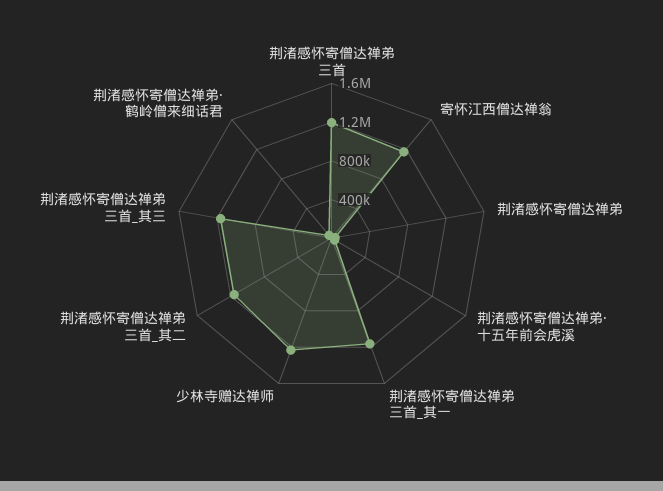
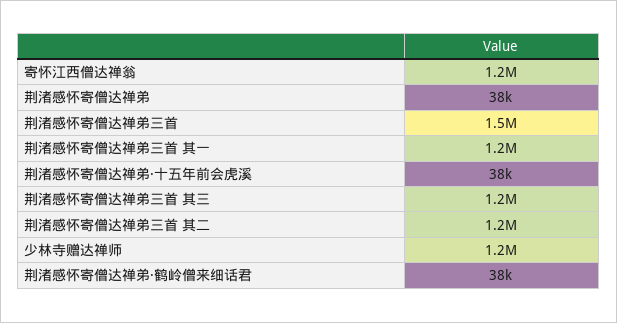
  {
-   "荆渚感怀寄僧达禅弟三首": 1200000,
+   "荆渚感怀寄僧达禅弟三首": 1500000,
    "寄怀江西僧达禅翁": 1200000,
    "荆渚感怀寄僧达禅弟": 38000,
    "荆渚感怀寄僧达禅弟·十五年前会虎溪": 38000,
    "荆渚感怀寄僧达禅弟三首_其一": 1200000,
    "少林寺赠达禅师": 1200000,
    "荆渚感怀寄僧达禅弟三首_其二": 1200000,
    "荆渚感怀寄僧达禅弟三首_其三": 1200000,
    "荆渚感怀寄僧达禅弟·鹤岭僧来细话君": 38000
  }

